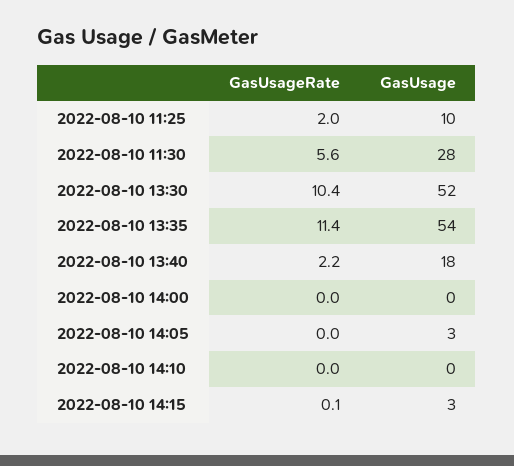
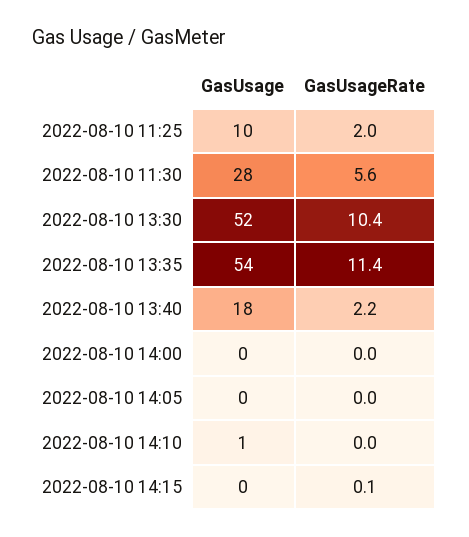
  {
    "GasUsageRate": {
      "2022-08-10 11:25": 2,
      "2022-08-10 11:30": 5.6,
      "2022-08-10 13:30": 10.4,
      "2022-08-10 13:35": 11.4,
      "2022-08-10 13:40": 2.2,
      "2022-08-10 14:00": 0,
      "2022-08-10 14:05": 0,
      "2022-08-10 14:10": 0,
      "2022-08-10 14:15": 0.1
    },
    "GasUsage": {
      "2022-08-10 11:25": 10,
      "2022-08-10 11:30": 28,
      "2022-08-10 13:30": 52,
      "2022-08-10 13:35": 54,
      "2022-08-10 13:40": 18,
      "2022-08-10 14:00": 0,
-     "2022-08-10 14:05": 3,
+     "2022-08-10 14:05": 0,
-     "2022-08-10 14:10": 0,
+     "2022-08-10 14:10": 1,
-     "2022-08-10 14:15": 3
+     "2022-08-10 14:15": 0
    }
  }

